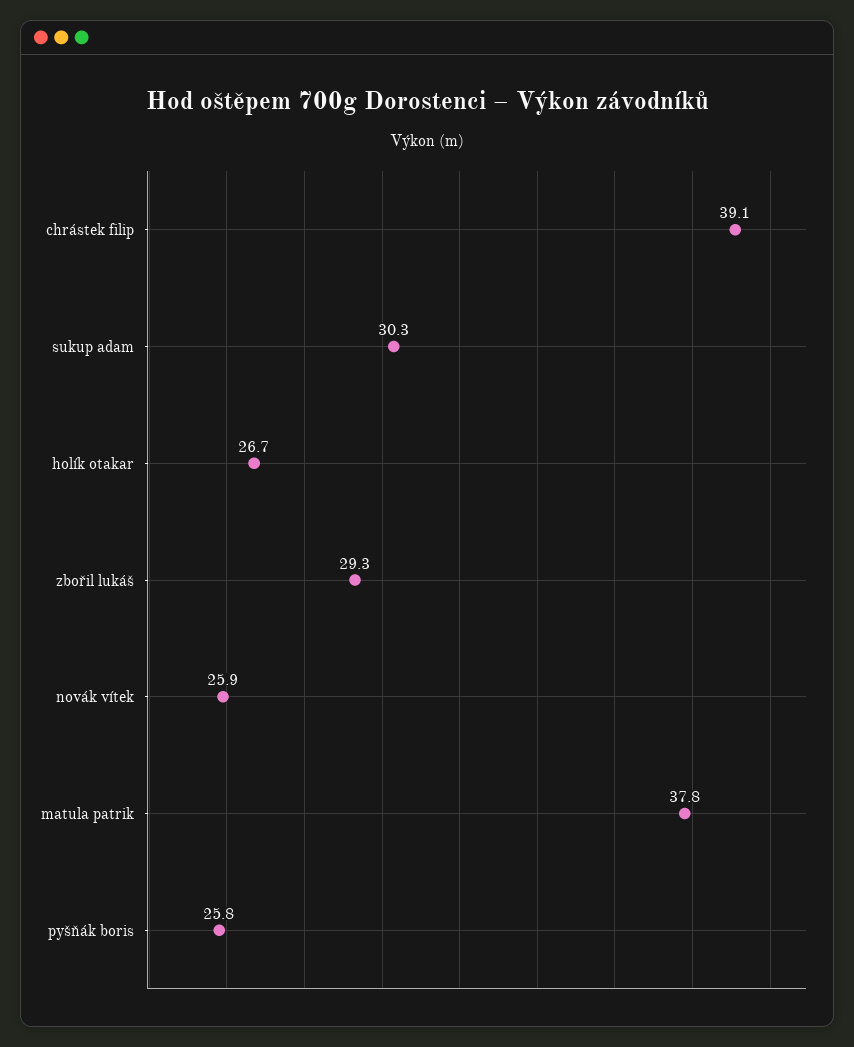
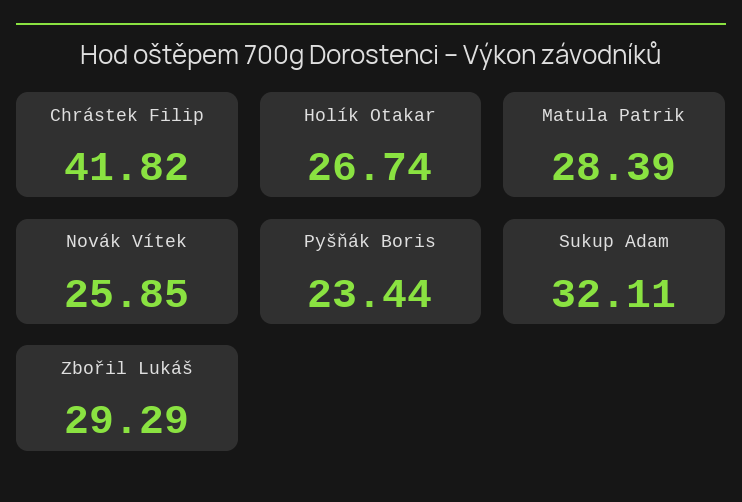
  {
-   "chrástek filip": 39.1,
+   "chrástek filip": 41.82,
-   "sukup adam": 30.3,
+   "sukup adam": 32.11,
    "holík otakar": 26.74,
    "zbořil lukáš": 29.29,
    "novák vítek": 25.85,
-   "matula patrik": 37.8,
+   "matula patrik": 28.39,
-   "pyšňák boris": 25.8
+   "pyšňák boris": 23.44
  }

